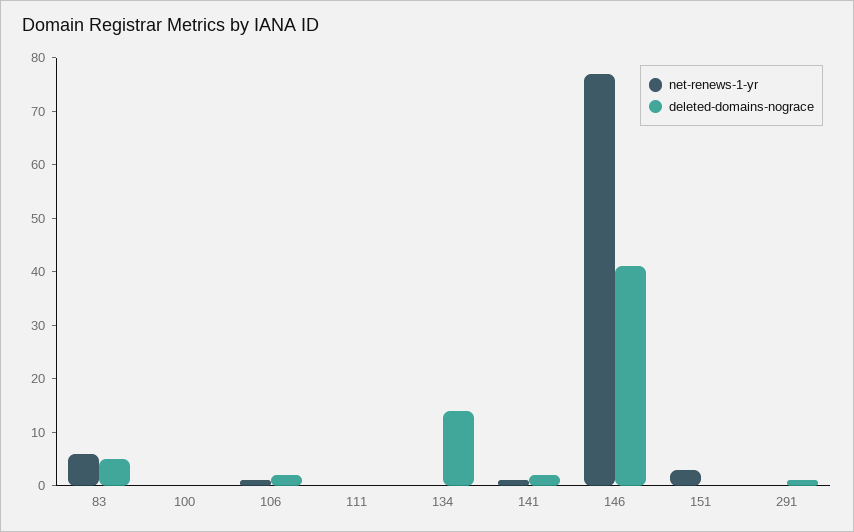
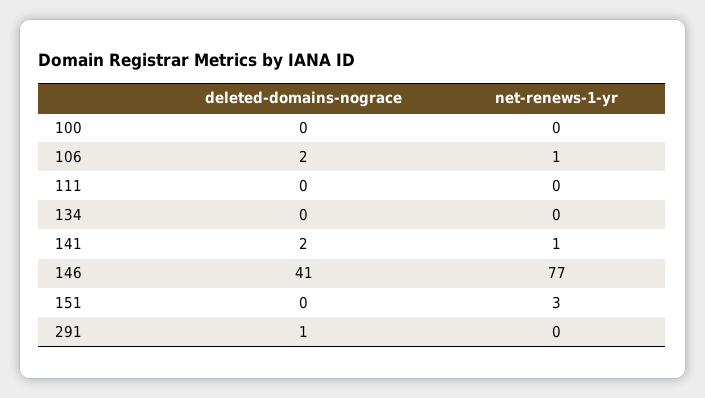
  {
    "net-renews-1-yr": {
-     "83": 5,
      "100": 0,
      "106": 1,
      "111": 0,
      "134": 0,
      "141": 1,
      "146": 77,
      "151": 3,
      "291": 0
    },
    "deleted-domains-nograce": {
-     "83": 5,
      "100": 0,
      "106": 2,
      "111": 0,
-     "134": 15,
+     "134": 0,
      "141": 2,
      "146": 41,
      "151": 0,
      "291": 1
    }
  }

